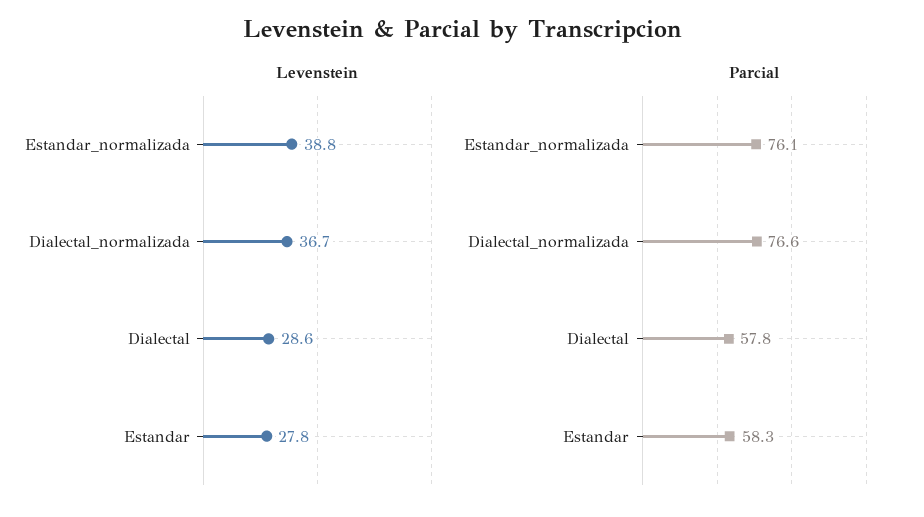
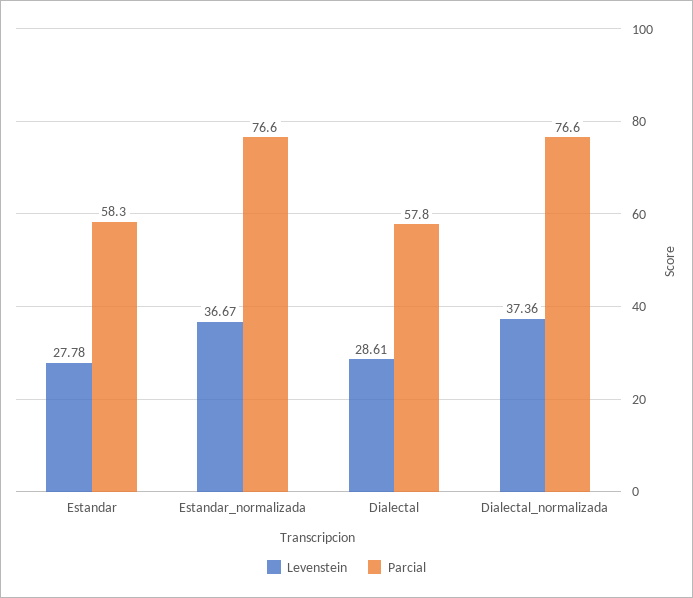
  {
    "Levenstein": {
-     "Estandar_normalizada": 38.8,
+     "Estandar_normalizada": 36.67,
-     "Dialectal_normalizada": 36.7,
+     "Dialectal_normalizada": 37.36,
      "Dialectal": 28.61,
      "Estandar": 27.78
    },
    "Parcial": {
-     "Estandar_normalizada": 76.1,
+     "Estandar_normalizada": 76.6,
      "Dialectal_normalizada": 76.6,
      "Dialectal": 57.8,
      "Estandar": 58.3
    }
  }

